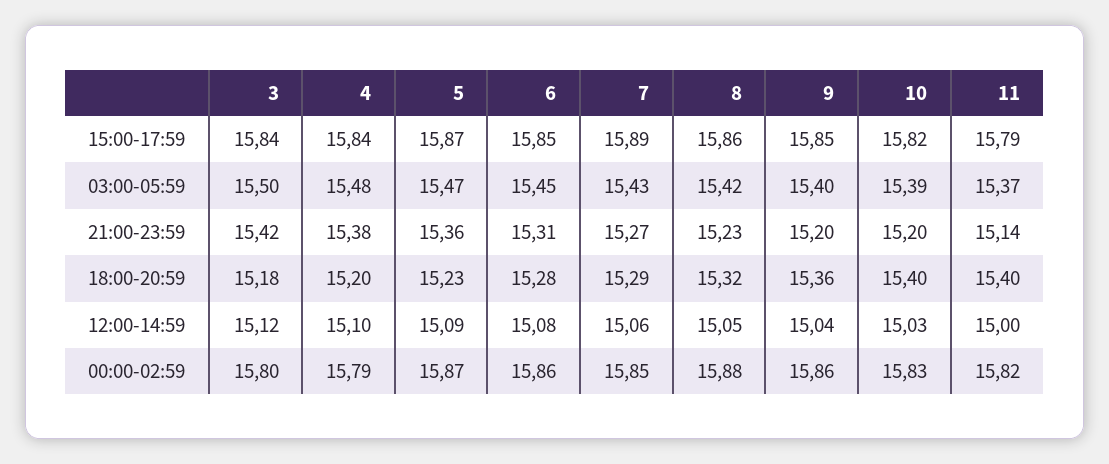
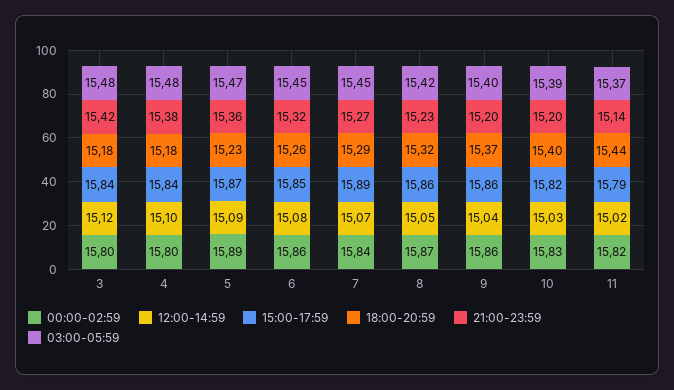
  {
    "15:00-17:59": {
      "3": 15.84,
      "4": 15.84,
      "5": 15.87,
      "6": 15.85,
      "7": 15.89,
      "8": 15.86,
-     "9": 15.85,
+     "9": 15.86,
      "10": 15.82,
      "11": 15.79
    },
    "03:00-05:59": {
-     "3": 15.5,
+     "3": 15.48,
      "4": 15.48,
      "5": 15.47,
      "6": 15.45,
-     "7": 15.43,
+     "7": 15.45,
      "8": 15.42,
      "9": 15.4,
      "10": 15.39,
      "11": 15.37
    },
    "21:00-23:59": {
      "3": 15.42,
      "4": 15.38,
      "5": 15.36,
-     "6": 15.31,
+     "6": 15.32,
      "7": 15.27,
      "8": 15.23,
      "9": 15.2,
      "10": 15.2,
      "11": 15.14
    },
    "18:00-20:59": {
      "3": 15.18,
-     "4": 15.2,
+     "4": 15.18,
      "5": 15.23,
-     "6": 15.28,
+     "6": 15.26,
      "7": 15.29,
      "8": 15.32,
-     "9": 15.36,
+     "9": 15.37,
      "10": 15.4,
-     "11": 15.4
+     "11": 15.44
    },
    "12:00-14:59": {
      "3": 15.12,
      "4": 15.1,
      "5": 15.09,
      "6": 15.08,
-     "7": 15.06,
+     "7": 15.07,
      "8": 15.05,
      "9": 15.04,
      "10": 15.03,
-     "11": 15
+     "11": 15.02
    },
    "00:00-02:59": {
      "3": 15.8,
-     "4": 15.79,
+     "4": 15.8,
-     "5": 15.87,
+     "5": 15.89,
      "6": 15.86,
-     "7": 15.85,
+     "7": 15.84,
-     "8": 15.88,
+     "8": 15.87,
      "9": 15.86,
      "10": 15.83,
      "11": 15.82
    }
  }

